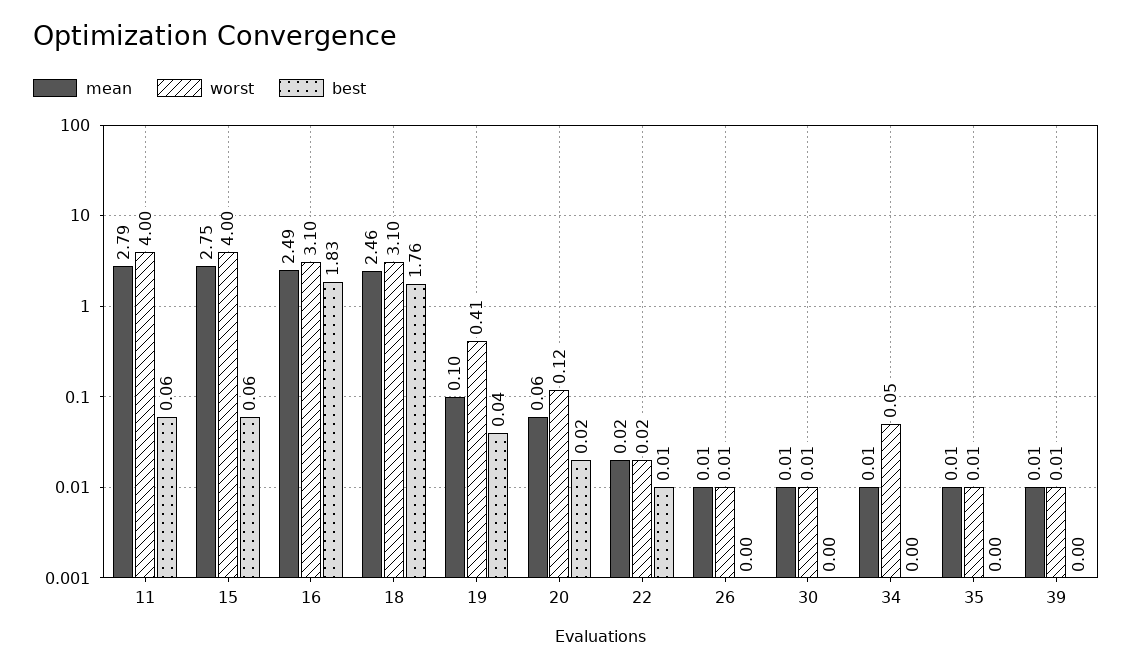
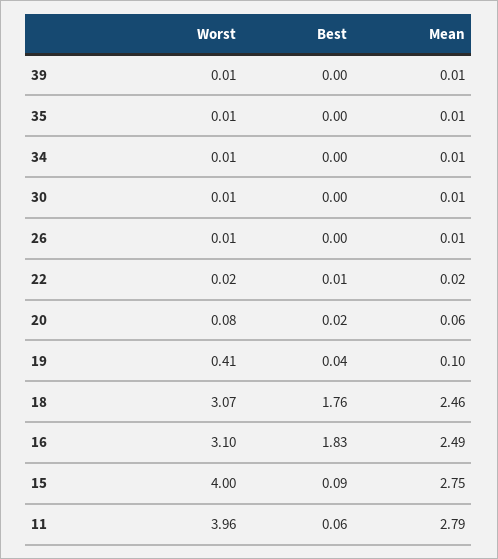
  {
    "mean": {
      "11": 2.79,
      "15": 2.75,
      "16": 2.49,
      "18": 2.46,
      "19": 0.1,
      "20": 0.06,
      "22": 0.02,
      "26": 0.01,
      "30": 0.01,
      "34": 0.01,
      "35": 0.01,
      "39": 0.01
    },
    "worst": {
-     "11": 4,
+     "11": 3.96,
      "15": 4,
      "16": 3.1,
-     "18": 3.1,
+     "18": 3.07,
      "19": 0.41,
-     "20": 0.12,
+     "20": 0.08,
      "22": 0.02,
      "26": 0.01,
      "30": 0.01,
-     "34": 0.05,
+     "34": 0.01,
      "35": 0.01,
      "39": 0.01
    },
    "best": {
      "11": 0.06,
-     "15": 0.06,
+     "15": 0.09,
      "16": 1.83,
      "18": 1.76,
      "19": 0.04,
      "20": 0.02,
      "22": 0.01,
      "26": 0,
      "30": 0,
      "34": 0,
      "35": 0,
      "39": 0
    }
  }

